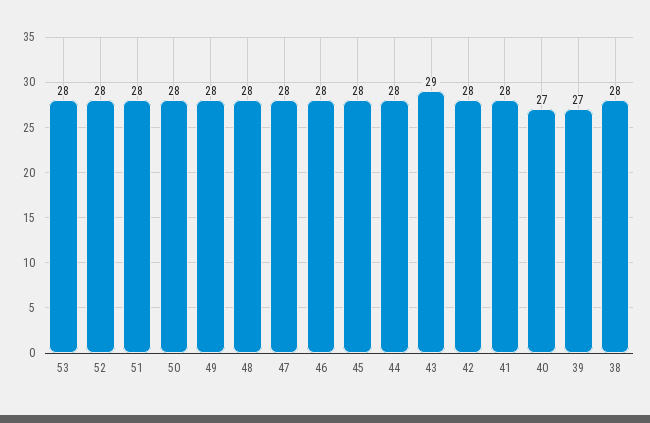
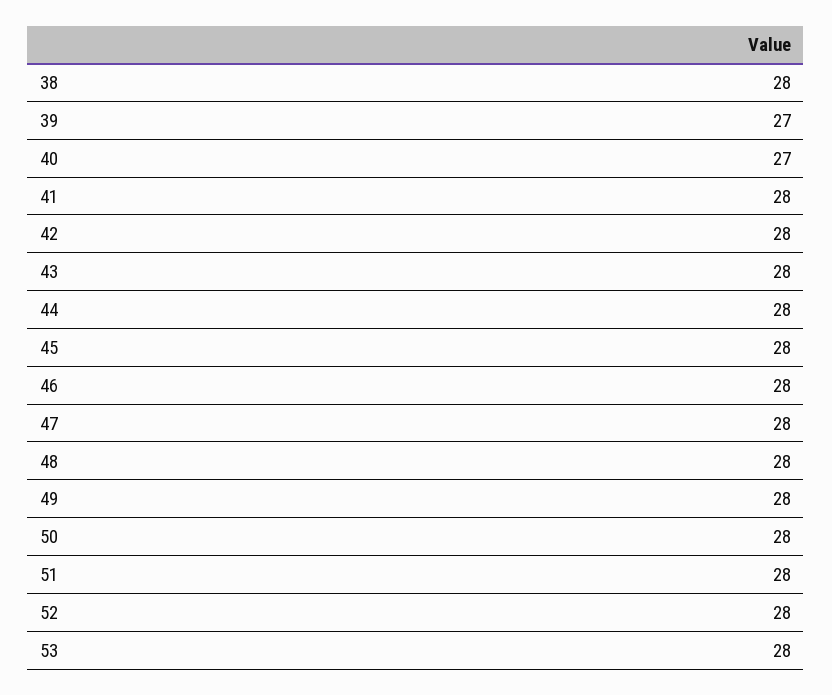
  {
    "53": 28,
    "52": 28,
    "51": 28,
    "50": 28,
    "49": 28,
    "48": 28,
    "47": 28,
    "46": 28,
    "45": 28,
    "44": 28,
-   "43": 29,
+   "43": 28,
    "42": 28,
    "41": 28,
    "40": 27,
    "39": 27,
    "38": 28
  }

